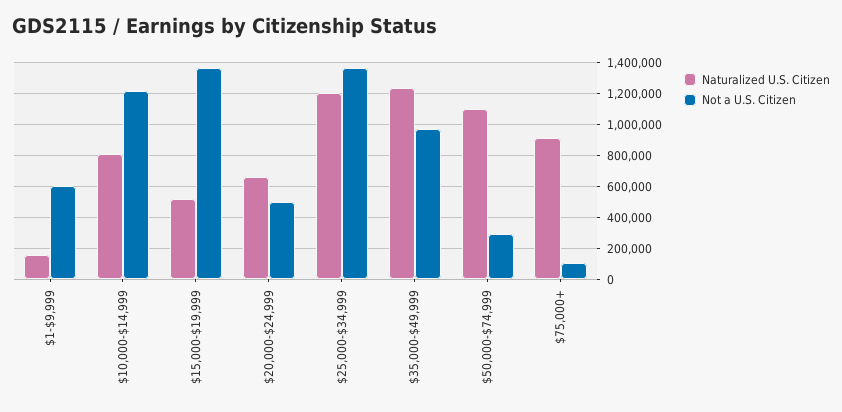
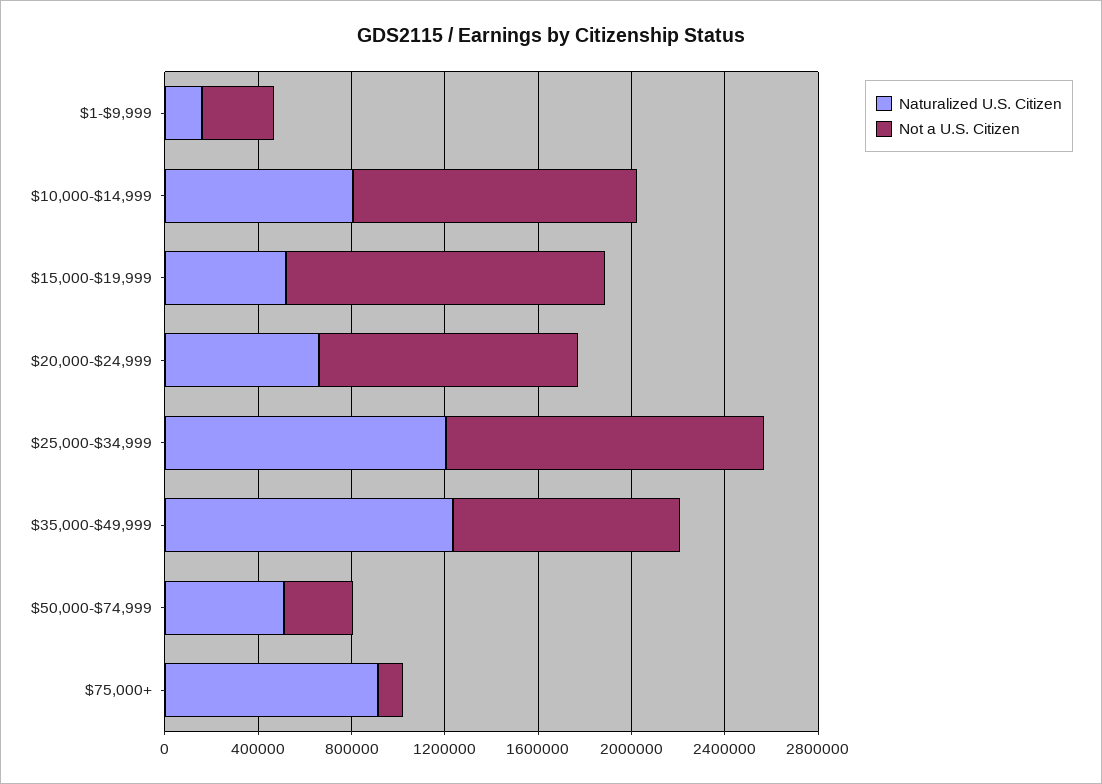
  {
    "Naturalized U.S. Citizen": {
      "$1-$9,999": 150000,
      "$10,000-$14,999": 800000,
      "$15,000-$19,999": 500000,
      "$20,000-$24,999": 650000,
      "$25,000-$34,999": 1200000,
      "$35,000-$49,999": 1250000,
-     "$50,000-$74,999": 1100000,
+     "$50,000-$74,999": 500000,
      "$75,000+": 900000
    },
    "Not a U.S. Citizen": {
-     "$1-$9,999": 600000,
+     "$1-$9,999": 300000,
      "$10,000-$14,999": 1200000,
      "$15,000-$19,999": 1350000,
-     "$20,000-$24,999": 500000,
+     "$20,000-$24,999": 1100000,
      "$25,000-$34,999": 1350000,
      "$35,000-$49,999": 950000,
      "$50,000-$74,999": 300000,
      "$75,000+": 100000
    }
  }

